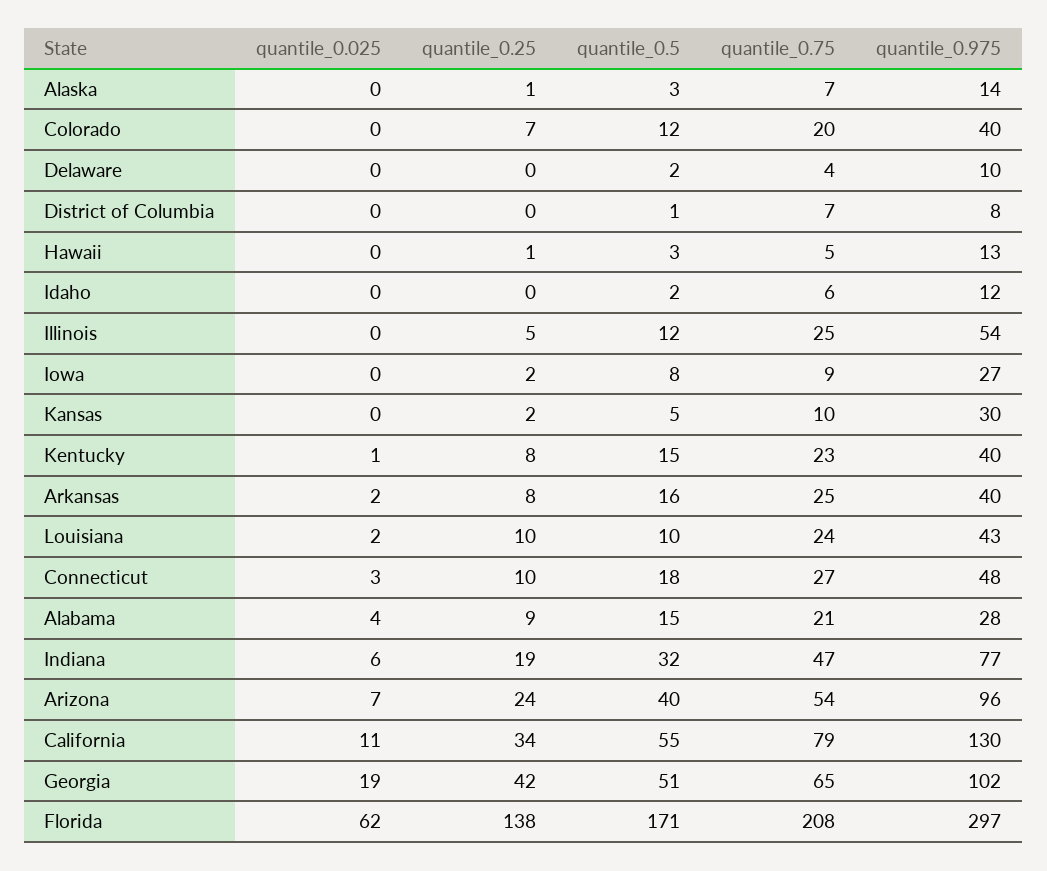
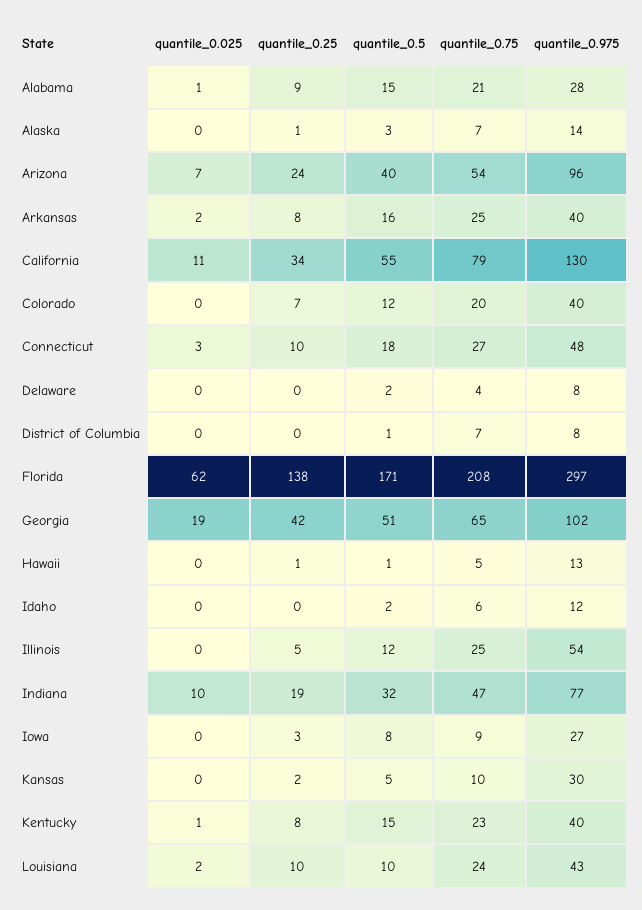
  {
    "quantile_0.025": {
      "Alaska": 0,
      "Colorado": 0,
      "Delaware": 0,
      "District of Columbia": 0,
      "Hawaii": 0,
      "Idaho": 0,
      "Illinois": 0,
      "Iowa": 0,
      "Kansas": 0,
      "Kentucky": 1,
      "Arkansas": 2,
      "Louisiana": 2,
      "Connecticut": 3,
-     "Alabama": 4,
+     "Alabama": 1,
-     "Indiana": 6,
+     "Indiana": 10,
      "Arizona": 7,
      "California": 11,
      "Georgia": 19,
      "Florida": 62
    },
    "quantile_0.25": {
      "Alaska": 1,
      "Colorado": 7,
      "Delaware": 0,
      "District of Columbia": 0,
      "Hawaii": 1,
      "Idaho": 0,
      "Illinois": 5,
-     "Iowa": 2,
+     "Iowa": 3,
      "Kansas": 2,
      "Kentucky": 8,
      "Arkansas": 8,
      "Louisiana": 10,
      "Connecticut": 10,
      "Alabama": 9,
      "Indiana": 19,
      "Arizona": 24,
      "California": 34,
      "Georgia": 42,
      "Florida": 138
    },
    "quantile_0.5": {
      "Alaska": 3,
      "Colorado": 12,
      "Delaware": 2,
      "District of Columbia": 1,
-     "Hawaii": 3,
+     "Hawaii": 1,
      "Idaho": 2,
      "Illinois": 12,
      "Iowa": 8,
      "Kansas": 5,
      "Kentucky": 15,
      "Arkansas": 16,
      "Louisiana": 10,
      "Connecticut": 18,
      "Alabama": 15,
      "Indiana": 32,
      "Arizona": 40,
      "California": 55,
      "Georgia": 51,
      "Florida": 171
    },
    "quantile_0.75": {
      "Alaska": 7,
      "Colorado": 20,
      "Delaware": 4,
      "District of Columbia": 7,
      "Hawaii": 5,
      "Idaho": 6,
      "Illinois": 25,
      "Iowa": 9,
      "Kansas": 10,
      "Kentucky": 23,
      "Arkansas": 25,
      "Louisiana": 24,
      "Connecticut": 27,
      "Alabama": 21,
      "Indiana": 47,
      "Arizona": 54,
      "California": 79,
      "Georgia": 65,
      "Florida": 208
    },
    "quantile_0.975": {
      "Alaska": 14,
      "Colorado": 40,
-     "Delaware": 10,
+     "Delaware": 8,
      "District of Columbia": 8,
      "Hawaii": 13,
      "Idaho": 12,
      "Illinois": 54,
      "Iowa": 27,
      "Kansas": 30,
      "Kentucky": 40,
      "Arkansas": 40,
      "Louisiana": 43,
      "Connecticut": 48,
      "Alabama": 28,
      "Indiana": 77,
      "Arizona": 96,
      "California": 130,
      "Georgia": 102,
      "Florida": 297
    }
  }

